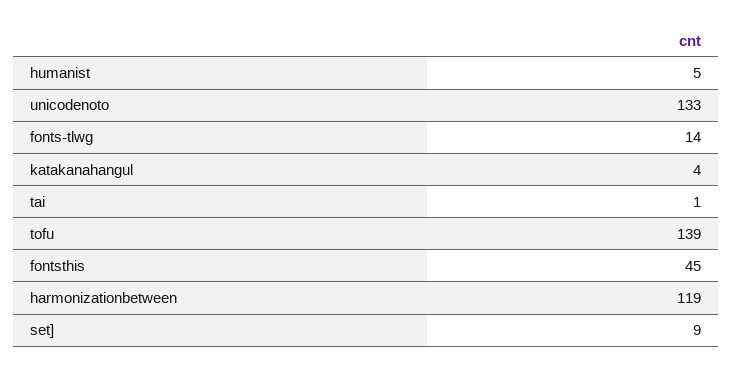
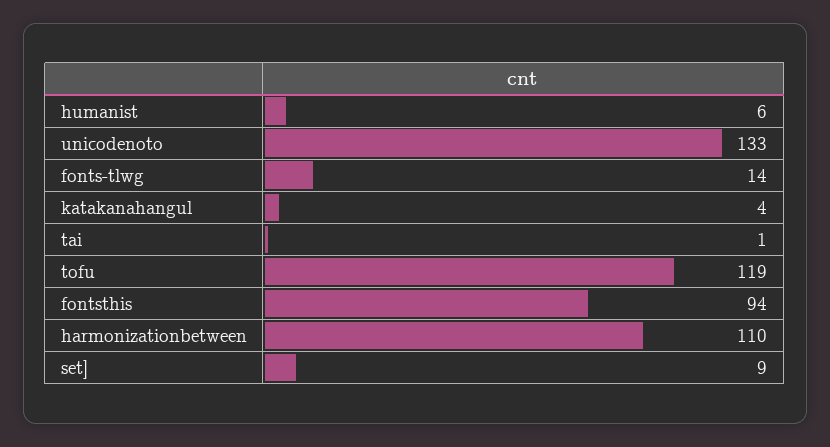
  {
-   "humanist": 5,
+   "humanist": 6,
    "unicodenoto": 133,
    "fonts-tlwg": 14,
    "katakanahangul": 4,
    "tai": 1,
-   "tofu": 139,
+   "tofu": 119,
-   "fontsthis": 45,
+   "fontsthis": 94,
-   "harmonizationbetween": 119,
+   "harmonizationbetween": 110,
    "set]": 9
  }

